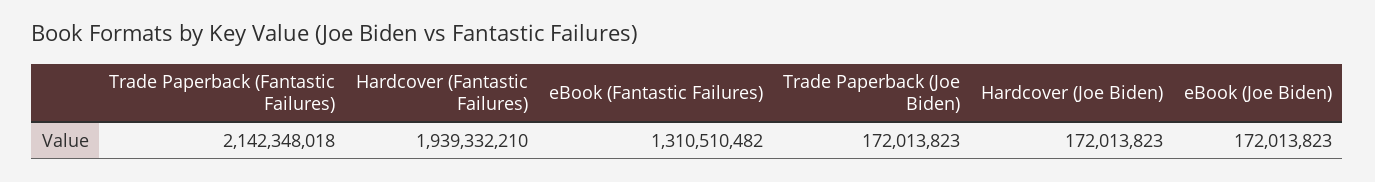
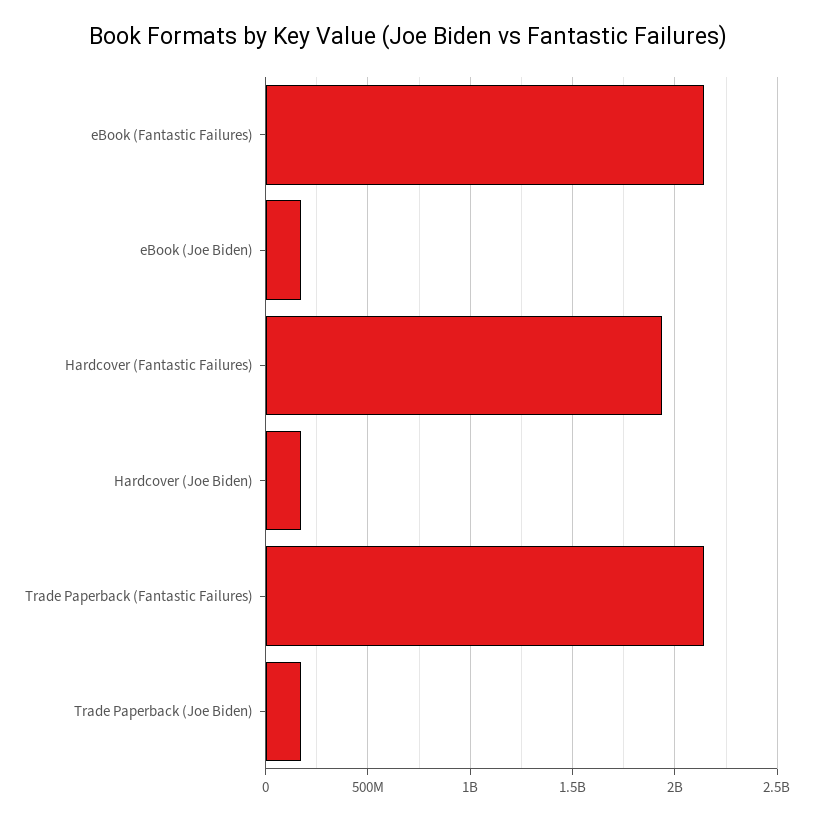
  {
    "Trade Paperback (Fantastic Failures)": 2142348018,
    "Hardcover (Fantastic Failures)": 1939332210,
-   "eBook (Fantastic Failures)": 1310510482,
+   "eBook (Fantastic Failures)": 2150000000,
    "Trade Paperback (Joe Biden)": 172013823,
    "Hardcover (Joe Biden)": 172013823,
    "eBook (Joe Biden)": 172013823
  }

